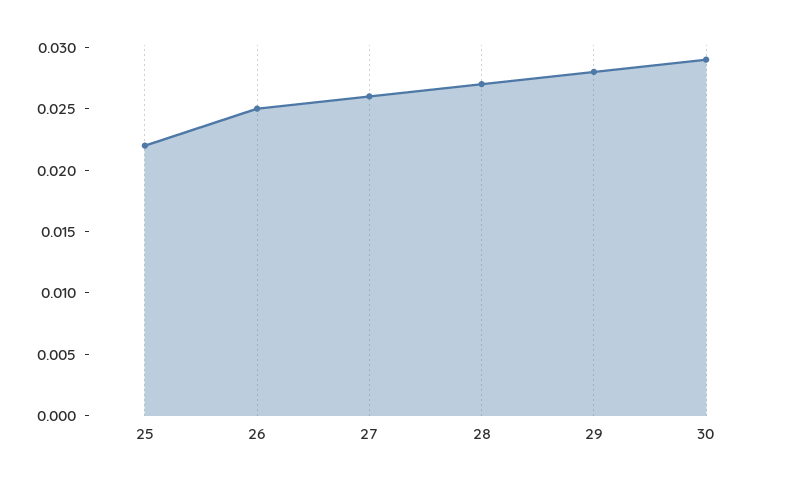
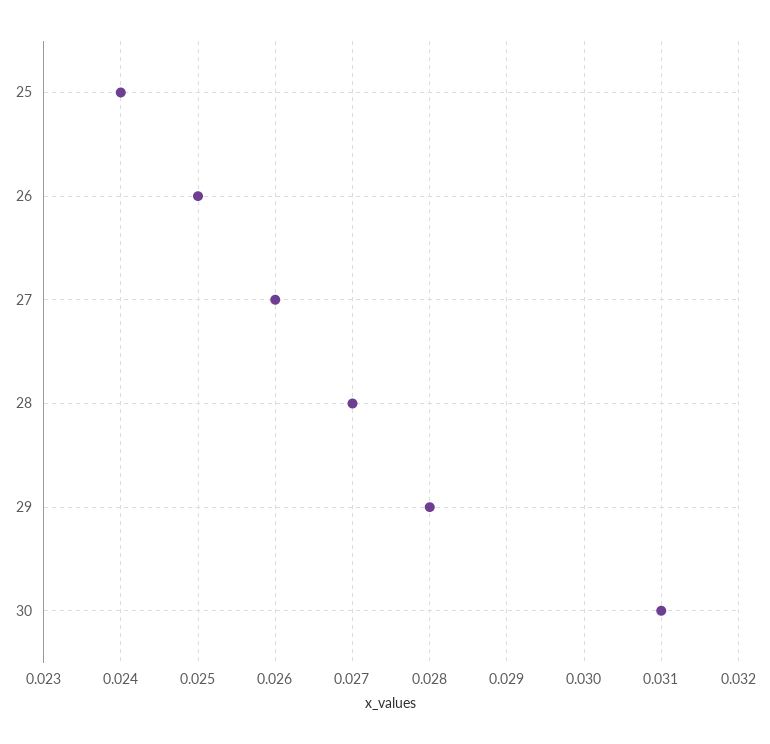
  {
-   "25": 0.022,
+   "25": 0.024,
    "26": 0.025,
    "27": 0.026,
    "28": 0.027,
    "29": 0.028,
-   "30": 0.029
+   "30": 0.031
  }

